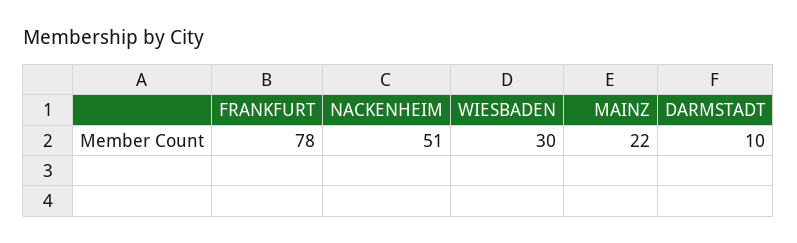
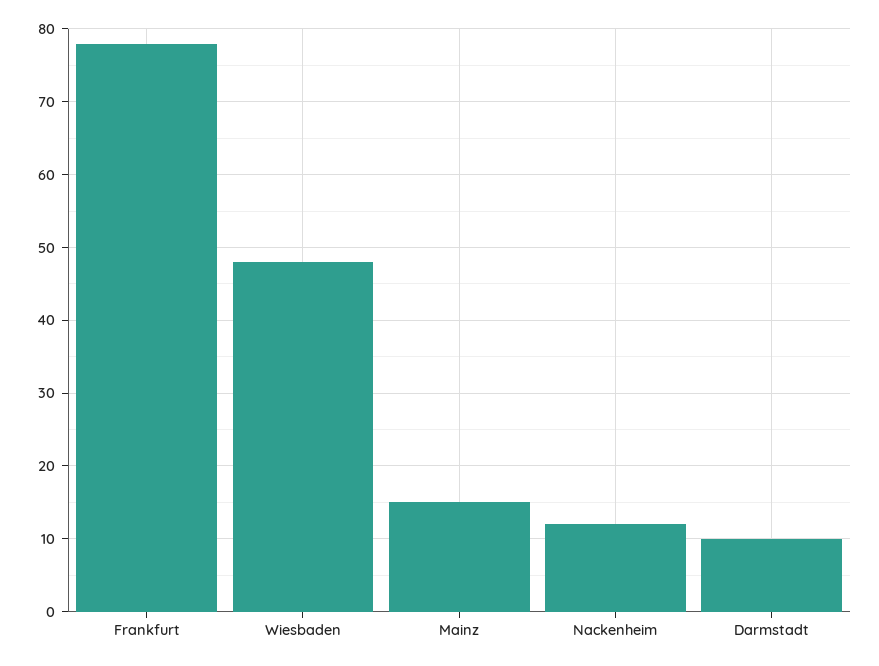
  {
    "FRANKFURT": 78,
-   "NACKENHEIM": 51,
+   "NACKENHEIM": 12,
-   "WIESBADEN": 30,
+   "WIESBADEN": 48,
-   "MAINZ": 22,
+   "MAINZ": 15,
    "DARMSTADT": 10
  }

